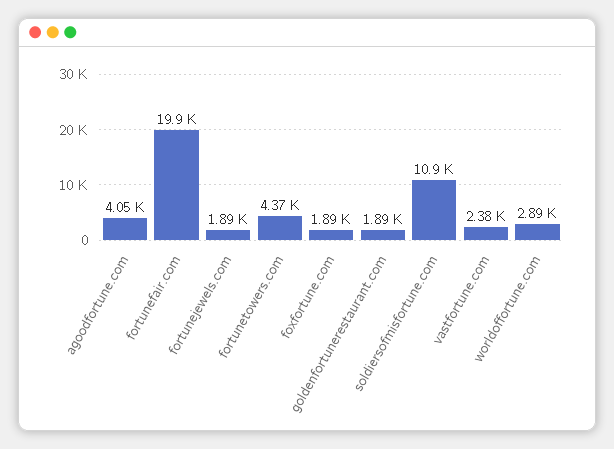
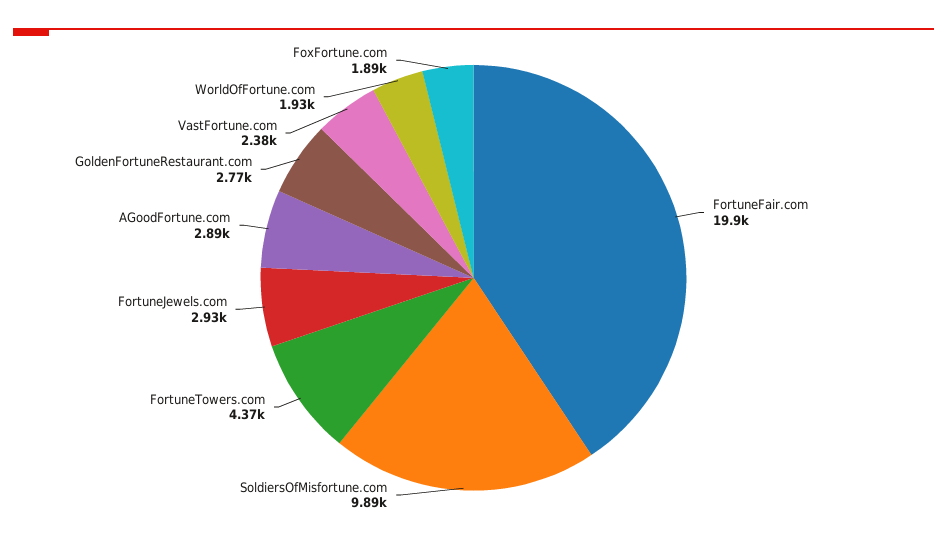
  {
-   "agoodfortune.com": 4050,
+   "agoodfortune.com": 2890,
    "fortunefair.com": 19900,
-   "fortunejewels.com": 1890,
+   "fortunejewels.com": 2930,
    "fortunetowers.com": 4370,
    "foxfortune.com": 1890,
-   "goldenfortunerestaurant.com": 1890,
+   "goldenfortunerestaurant.com": 2770,
-   "soldiersofmisfortune.com": 10900,
+   "soldiersofmisfortune.com": 9890,
    "vastfortune.com": 2380,
-   "worldoffortune.com": 2890
+   "worldoffortune.com": 1930
  }

